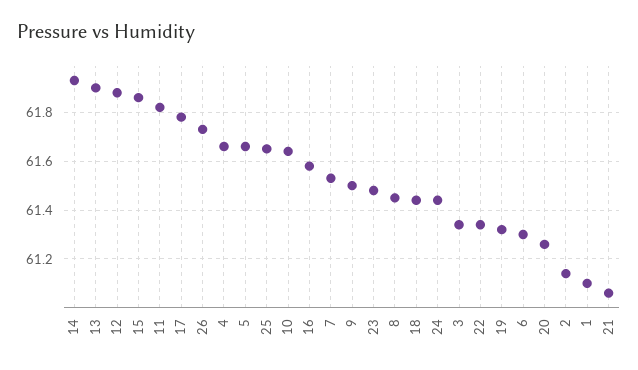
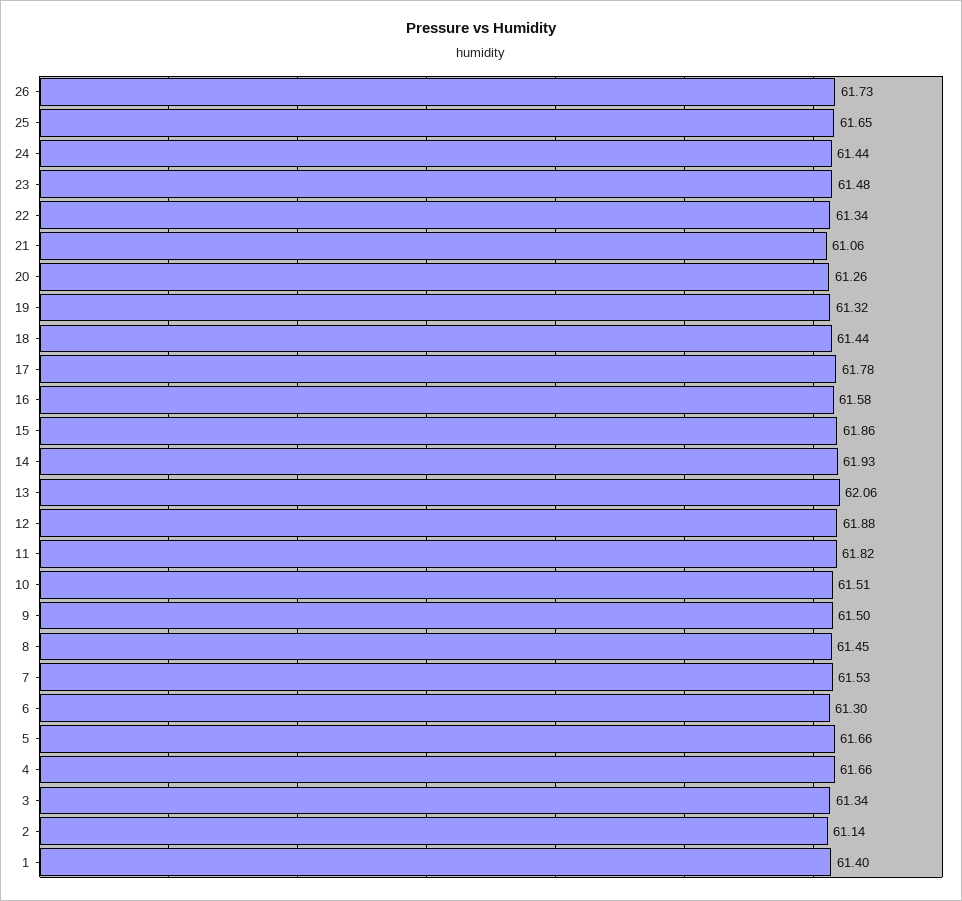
  {
    "14": 61.93,
-   "13": 61.9,
+   "13": 62.06,
    "12": 61.88,
    "15": 61.86,
    "11": 61.82,
    "17": 61.78,
    "26": 61.73,
    "4": 61.66,
    "5": 61.66,
    "25": 61.65,
-   "10": 61.65,
+   "10": 61.51,
    "16": 61.58,
    "7": 61.53,
    "9": 61.5,
    "23": 61.48,
    "8": 61.45,
    "18": 61.44,
    "24": 61.44,
    "3": 61.34,
    "22": 61.34,
    "19": 61.32,
    "6": 61.3,
    "20": 61.26,
    "2": 61.14,
-   "1": 61.1,
+   "1": 61.4,
    "21": 61.06
  }

